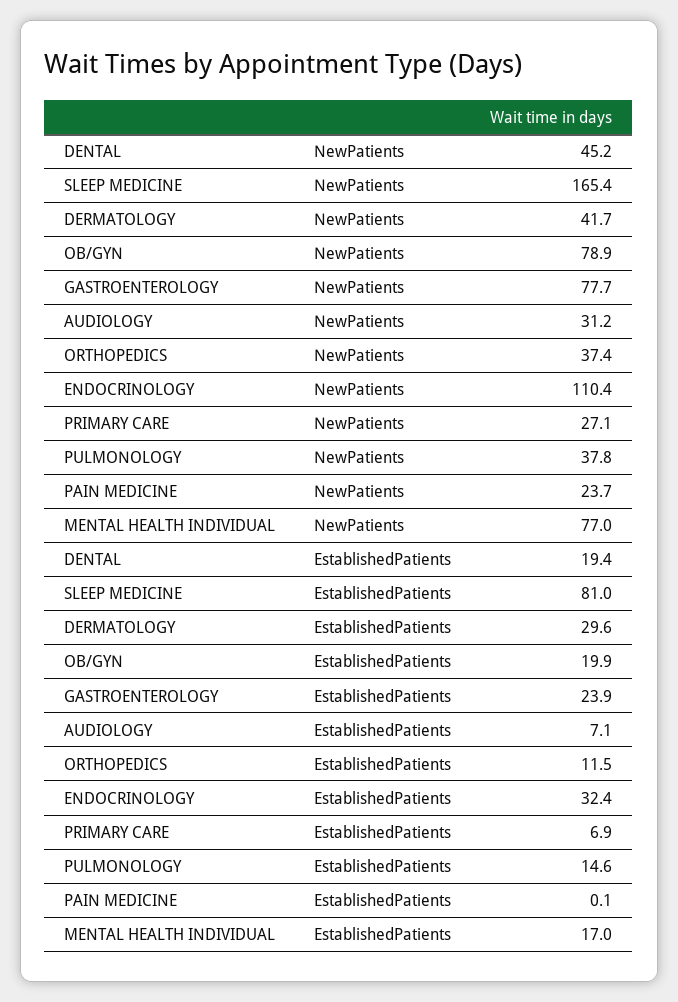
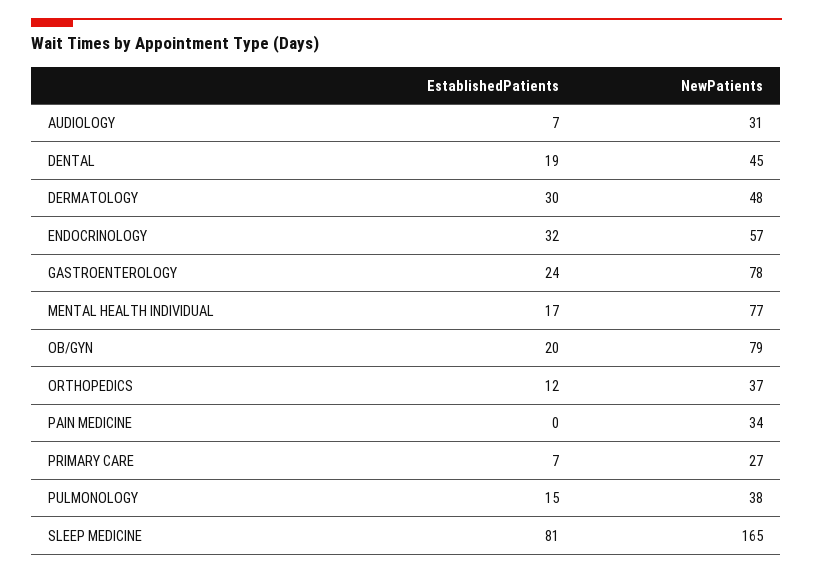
  {
    "DENTAL": {
      "NewPatients": 45.2,
      "EstablishedPatients": 19.4
    },
    "SLEEP MEDICINE": {
      "NewPatients": 165.4,
      "EstablishedPatients": 81
    },
    "DERMATOLOGY": {
-     "NewPatients": 41.7,
+     "NewPatients": 48,
      "EstablishedPatients": 29.6
    },
    "OB/GYN": {
      "NewPatients": 78.9,
      "EstablishedPatients": 19.9
    },
    "GASTROENTEROLOGY": {
      "NewPatients": 77.7,
      "EstablishedPatients": 23.9
    },
    "AUDIOLOGY": {
      "NewPatients": 31.2,
      "EstablishedPatients": 7.1
    },
    "ORTHOPEDICS": {
      "NewPatients": 37.4,
      "EstablishedPatients": 11.5
    },
    "ENDOCRINOLOGY": {
-     "NewPatients": 110.4,
+     "NewPatients": 57,
      "EstablishedPatients": 32.4
    },
    "PRIMARY CARE": {
      "NewPatients": 27.1,
      "EstablishedPatients": 6.9
    },
    "PULMONOLOGY": {
      "NewPatients": 37.8,
      "EstablishedPatients": 14.6
    },
    "PAIN MEDICINE": {
-     "NewPatients": 23.7,
+     "NewPatients": 34,
      "EstablishedPatients": 0.1
    },
    "MENTAL HEALTH INDIVIDUAL": {
      "NewPatients": 77,
      "EstablishedPatients": 17
    }
  }

